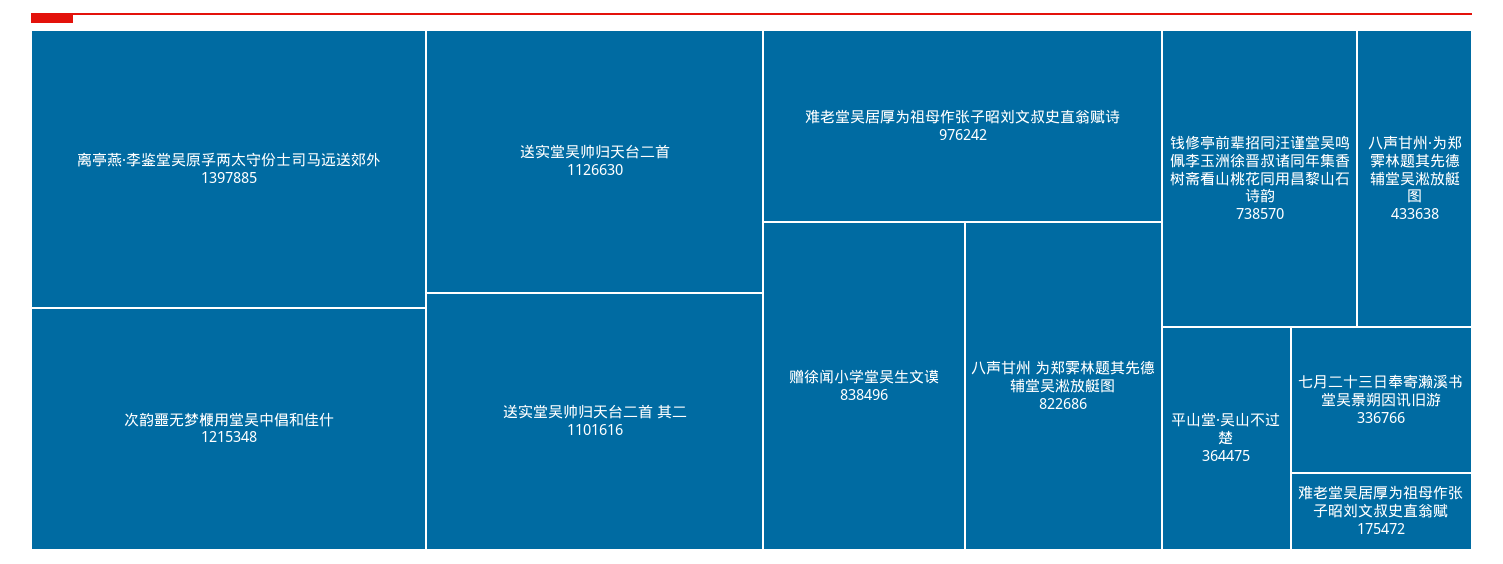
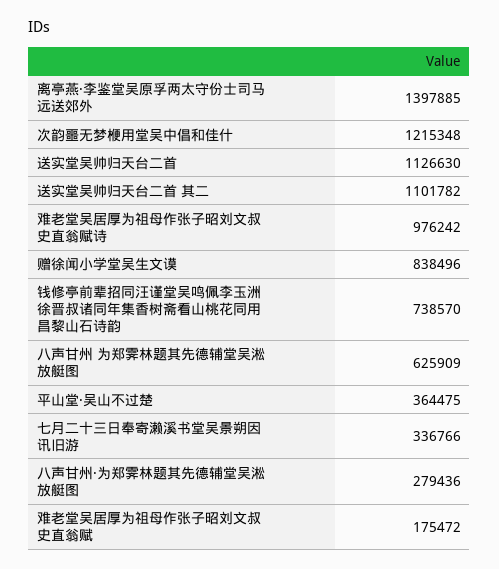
  {
    "离亭燕·李鉴堂吴原孚两太守份士司马远送郊外": 1397885,
    "次韵噩无梦楩用堂吴中倡和佳什": 1215348,
    "送实堂吴帅归天台二首": 1126630,
-   "送实堂吴帅归天台二首 其二": 1101616,
+   "送实堂吴帅归天台二首 其二": 1101782,
    "难老堂吴居厚为祖母作张子昭刘文叔史直翁赋诗": 976242,
    "赠徐闻小学堂吴生文谟": 838496,
-   "八声甘州 为郑霁林题其先德辅堂吴淞放艇图": 822686,
+   "八声甘州 为郑霁林题其先德辅堂吴淞放艇图": 625909,
    "钱修亭前辈招同汪谨堂吴鸣佩李玉洲徐晋叔诸同年集香树斋看山桃花同用昌黎山石诗韵": 738570,
-   "八声甘州·为郑霁林题其先德辅堂吴淞放艇图": 433638,
+   "八声甘州·为郑霁林题其先德辅堂吴淞放艇图": 279436,
    "平山堂·吴山不过楚": 364475,
    "七月二十三日奉寄濑溪书堂吴景朔因讯旧游": 336766,
    "难老堂吴居厚为祖母作张子昭刘文叔史直翁赋": 175472
  }

